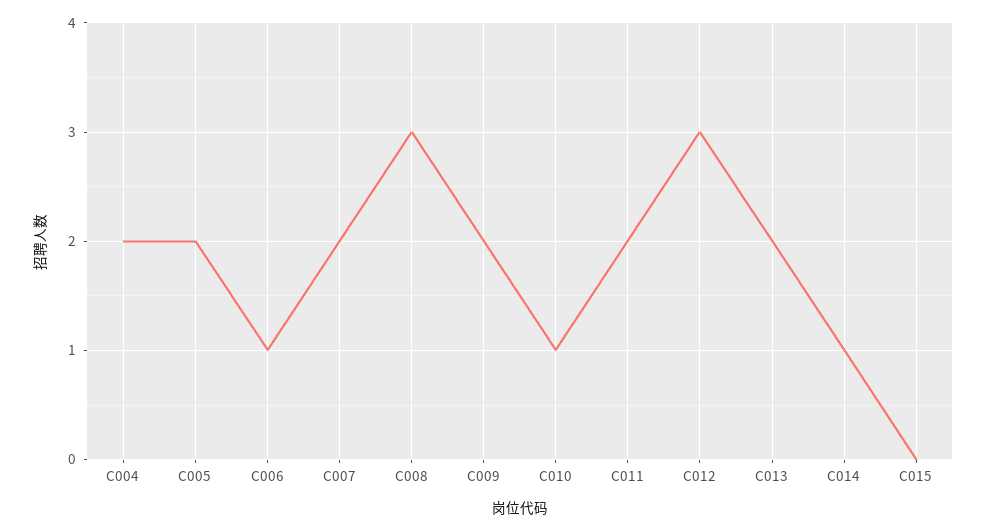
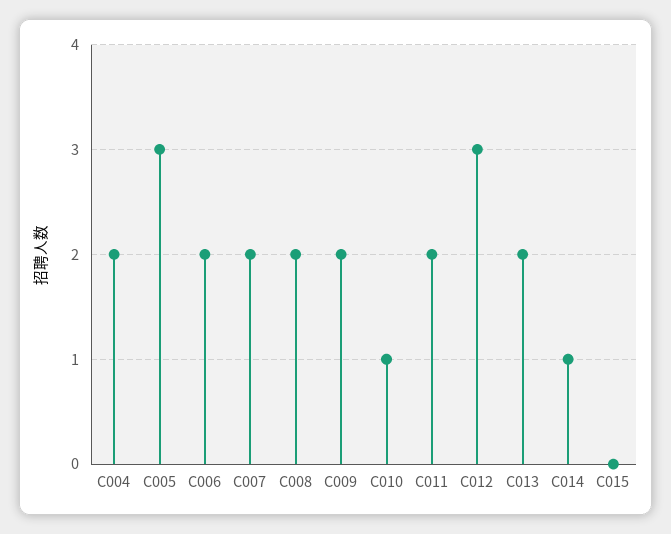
  {
    "C004": 2,
-   "C005": 2,
+   "C005": 3,
-   "C006": 1,
+   "C006": 2,
    "C007": 2,
-   "C008": 3,
+   "C008": 2,
    "C009": 2,
    "C010": 1,
    "C011": 2,
    "C012": 3,
    "C013": 2,
    "C014": 1,
    "C015": 0
  }

